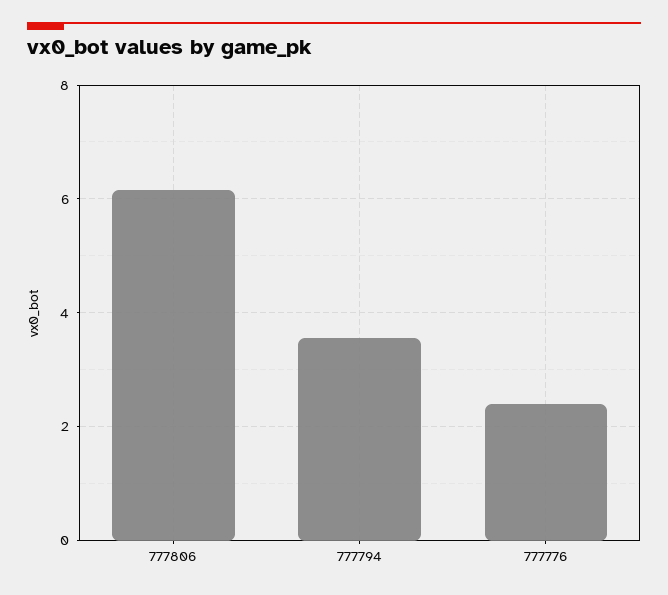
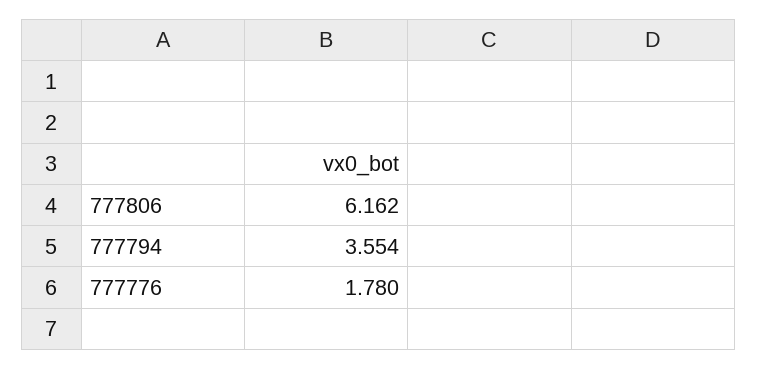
  {
    "777806": 6.162,
    "777794": 3.554,
-   "777776": 2.4
+   "777776": 1.78
  }

